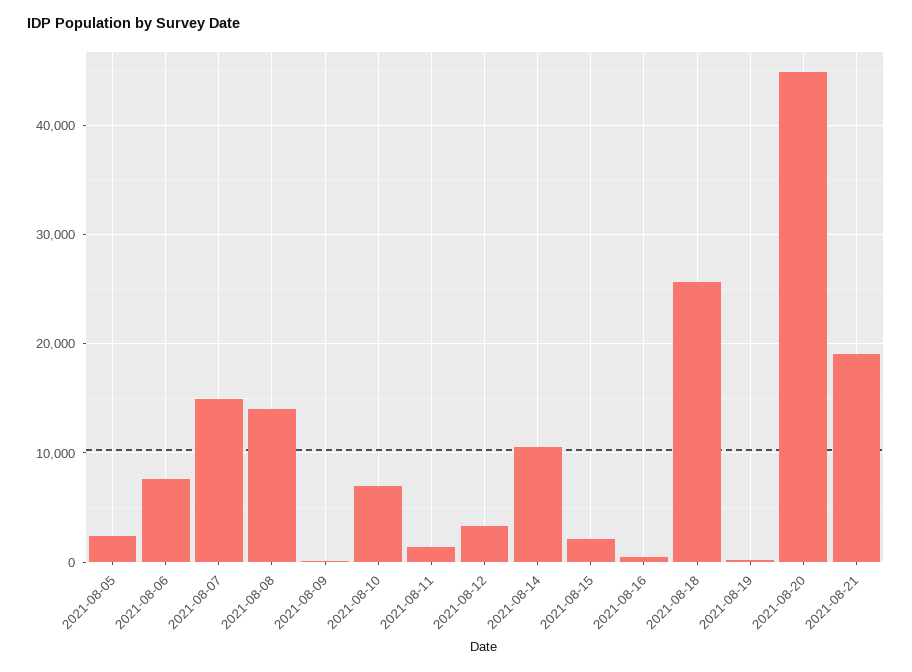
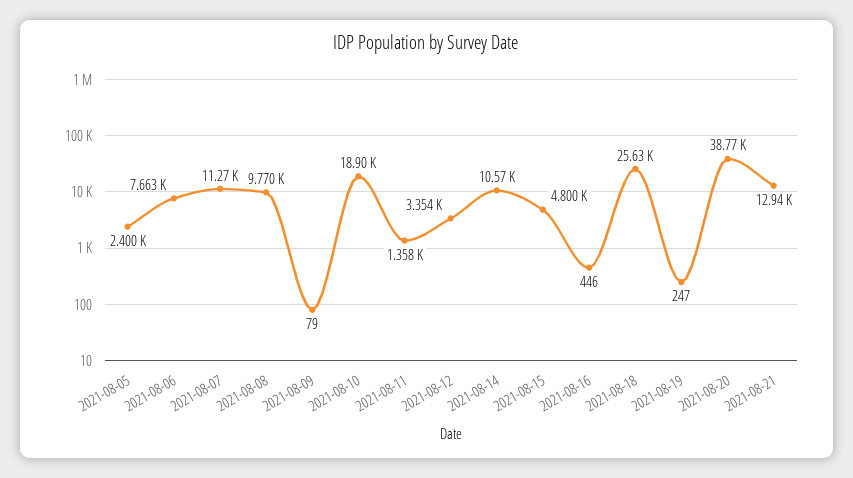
  {
    "2021-08-05": 2400,
    "2021-08-06": 7663,
-   "2021-08-07": 15000,
+   "2021-08-07": 11270,
-   "2021-08-08": 14000,
+   "2021-08-08": 9770,
    "2021-08-09": 79,
-   "2021-08-10": 7000,
+   "2021-08-10": 18900,
    "2021-08-11": 1358,
    "2021-08-12": 3354,
    "2021-08-14": 10570,
-   "2021-08-15": 2000,
+   "2021-08-15": 4800,
    "2021-08-16": 446,
    "2021-08-18": 25630,
    "2021-08-19": 247,
-   "2021-08-20": 45000,
+   "2021-08-20": 38770,
-   "2021-08-21": 19000
+   "2021-08-21": 12940
  }

